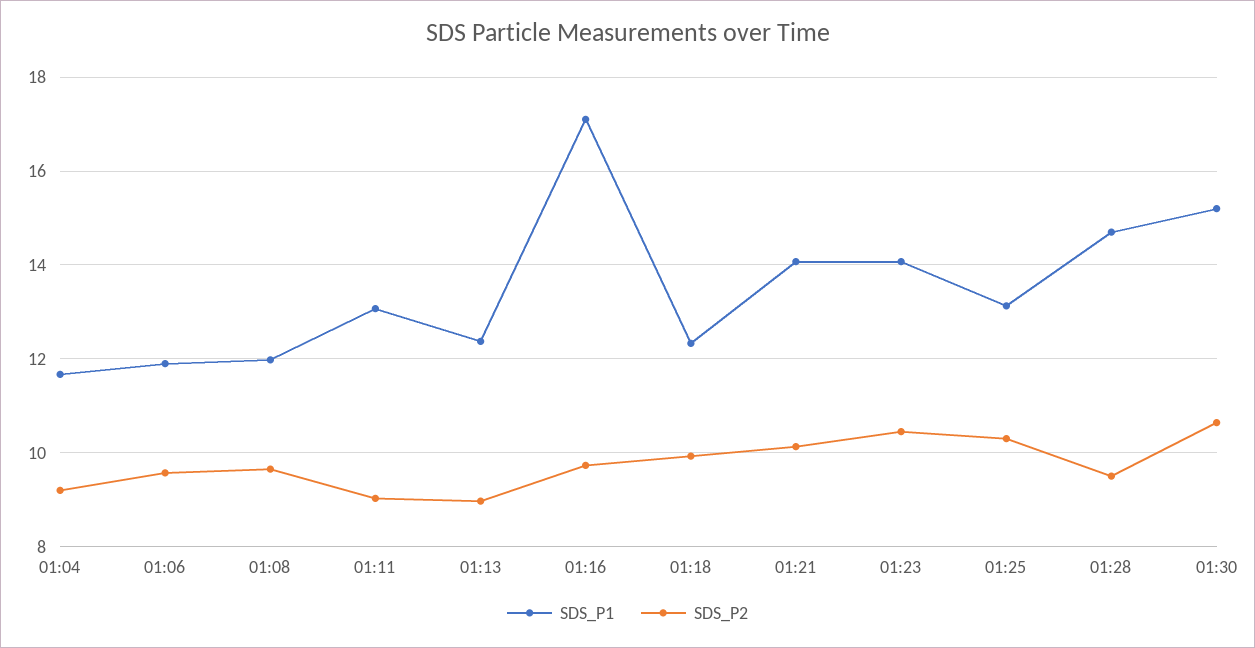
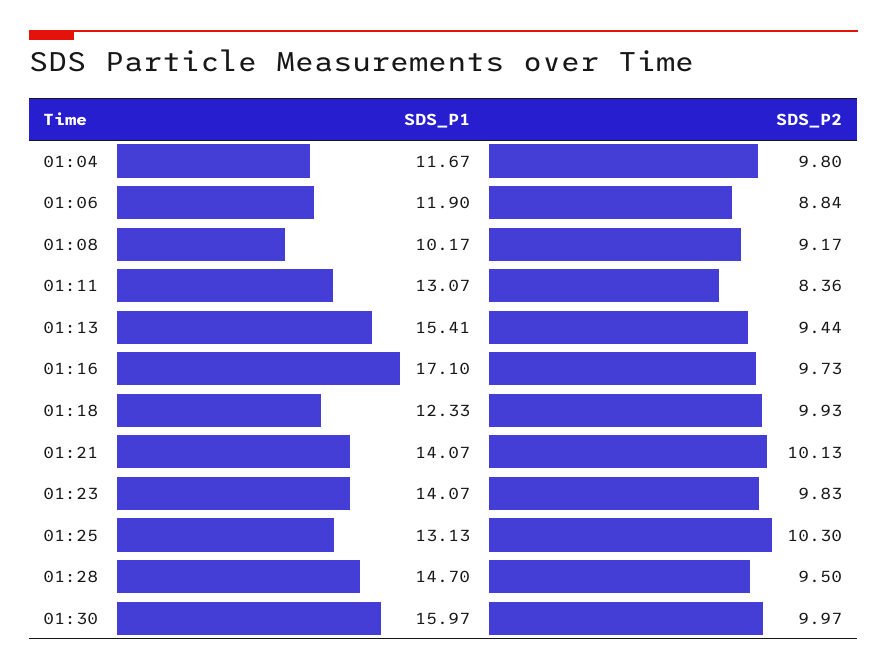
  {
    "SDS_P1": {
      "01:04": 11.67,
      "01:06": 11.9,
-     "01:08": 12,
+     "01:08": 10.17,
      "01:11": 13.07,
-     "01:13": 12.4,
+     "01:13": 15.41,
      "01:16": 17.1,
      "01:18": 12.33,
      "01:21": 14.07,
      "01:23": 14.07,
      "01:25": 13.13,
      "01:28": 14.7,
-     "01:30": 15.2
+     "01:30": 15.97
    },
    "SDS_P2": {
-     "01:04": 9.2,
+     "01:04": 9.8,
-     "01:06": 9.6,
+     "01:06": 8.84,
-     "01:08": 9.6,
+     "01:08": 9.17,
-     "01:11": 9,
+     "01:11": 8.36,
-     "01:13": 9,
+     "01:13": 9.44,
      "01:16": 9.73,
      "01:18": 9.93,
      "01:21": 10.13,
-     "01:23": 10.4,
+     "01:23": 9.83,
      "01:25": 10.3,
      "01:28": 9.5,
-     "01:30": 10.6
+     "01:30": 9.97
    }
  }

